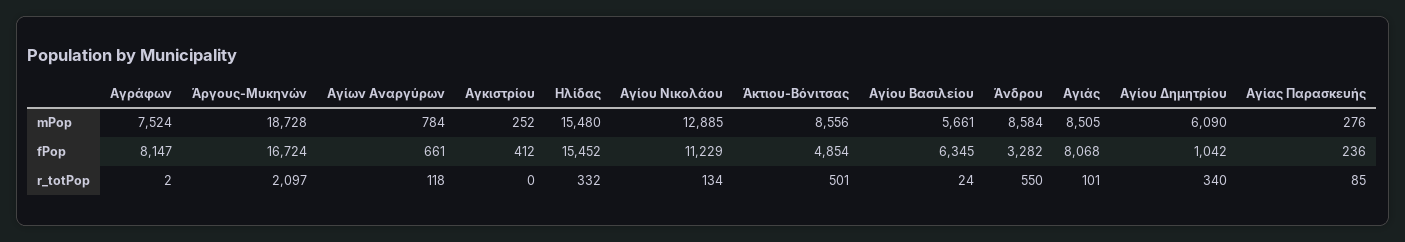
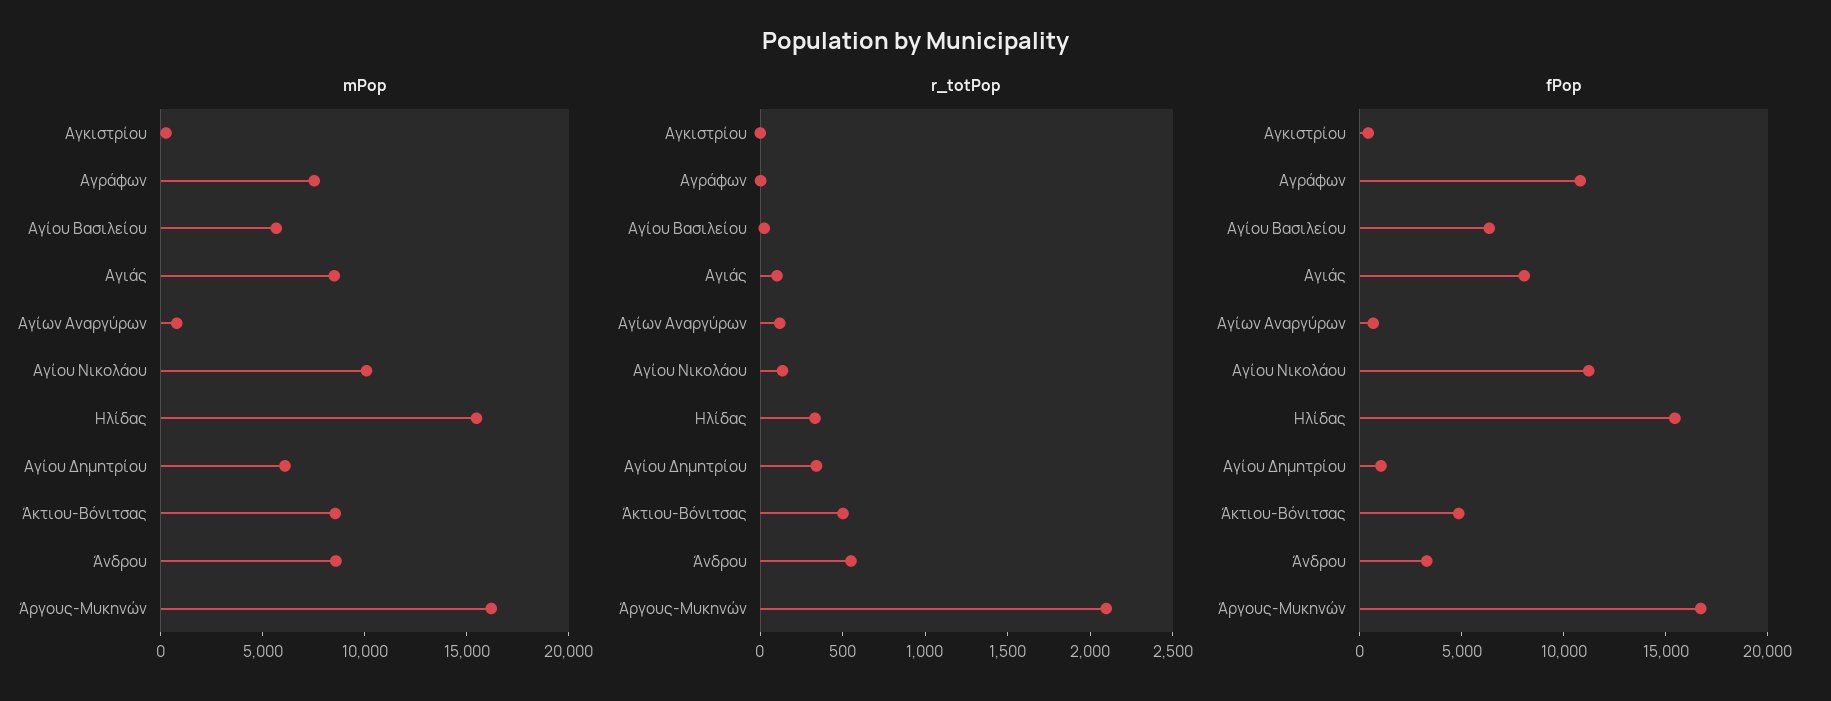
  {
    "mPop": {
      "Αγράφων": 7524,
-     "Άργους-Μυκηνών": 18728,
+     "Άργους-Μυκηνών": 16000,
      "Αγίων Αναργύρων": 784,
      "Αγκιστρίου": 252,
      "Ηλίδας": 15480,
-     "Αγίου Νικολάου": 12885,
+     "Αγίου Νικολάου": 10000,
      "Άκτιου-Βόνιτσας": 8556,
      "Αγίου Βασιλείου": 5661,
      "Άνδρου": 8584,
      "Αγιάς": 8505,
-     "Αγίου Δημητρίου": 6090,
+     "Αγίου Δημητρίου": 6090
-     "Αγίας Παρασκευής": 276
    },
    "fPop": {
-     "Αγράφων": 8147,
+     "Αγράφων": 11000,
      "Άργους-Μυκηνών": 16724,
      "Αγίων Αναργύρων": 661,
      "Αγκιστρίου": 412,
      "Ηλίδας": 15452,
      "Αγίου Νικολάου": 11229,
      "Άκτιου-Βόνιτσας": 4854,
      "Αγίου Βασιλείου": 6345,
      "Άνδρου": 3282,
      "Αγιάς": 8068,
-     "Αγίου Δημητρίου": 1042,
+     "Αγίου Δημητρίου": 1042
-     "Αγίας Παρασκευής": 236
    },
    "r_totPop": {
      "Αγράφων": 2,
      "Άργους-Μυκηνών": 2097,
      "Αγίων Αναργύρων": 118,
      "Αγκιστρίου": 0,
      "Ηλίδας": 332,
      "Αγίου Νικολάου": 134,
      "Άκτιου-Βόνιτσας": 501,
      "Αγίου Βασιλείου": 24,
      "Άνδρου": 550,
      "Αγιάς": 101,
-     "Αγίου Δημητρίου": 340,
+     "Αγίου Δημητρίου": 340
-     "Αγίας Παρασκευής": 85
    }
  }

